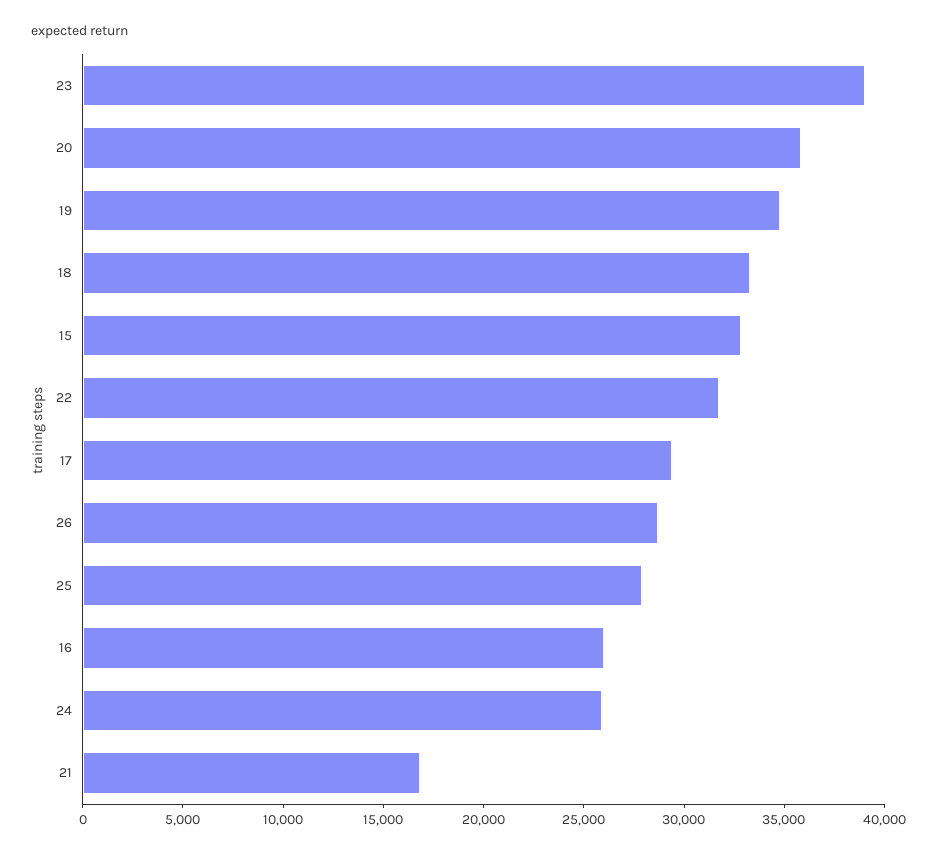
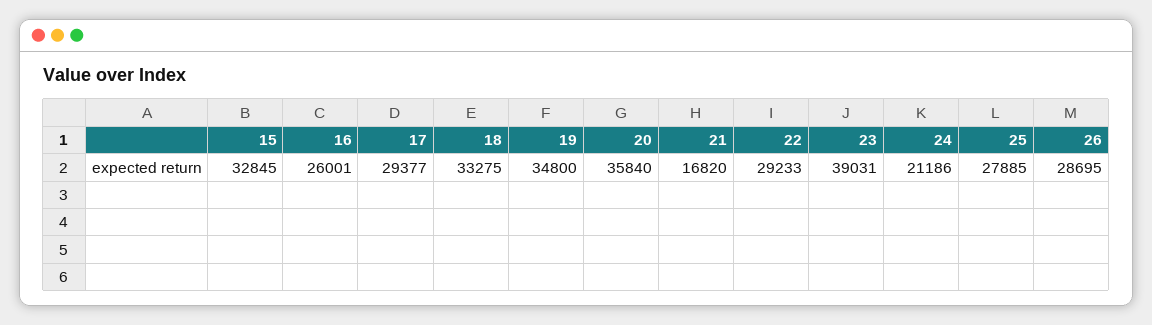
  {
    "23": 39031,
    "20": 35840,
    "19": 34800,
    "18": 33275,
    "15": 32845,
-   "22": 32000,
+   "22": 29233,
    "17": 29377,
    "26": 28695,
    "25": 27885,
    "16": 26001,
-   "24": 26000,
+   "24": 21186,
    "21": 16820
  }

